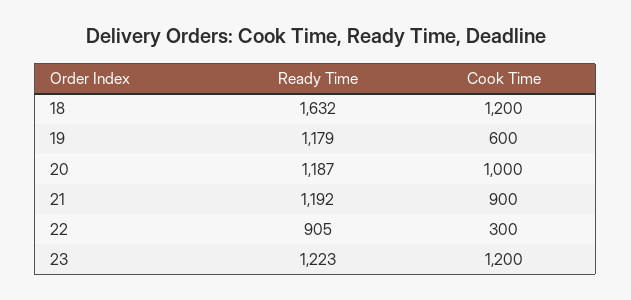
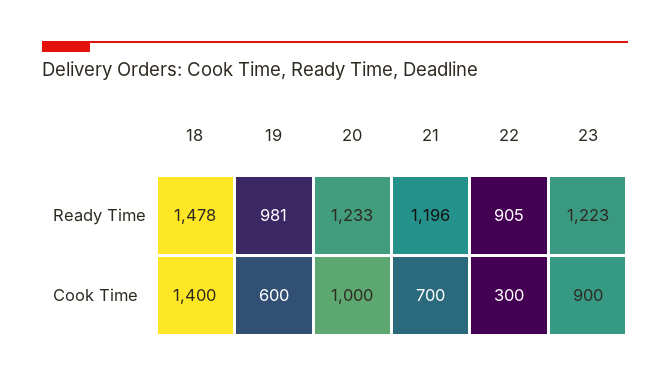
  {
    "Ready Time": {
-     "18": 1632,
+     "18": 1478,
-     "19": 1179,
+     "19": 981,
-     "20": 1187,
+     "20": 1233,
-     "21": 1192,
+     "21": 1196,
      "22": 905,
      "23": 1223
    },
    "Cook Time": {
-     "18": 1200,
+     "18": 1400,
      "19": 600,
      "20": 1000,
-     "21": 900,
+     "21": 700,
      "22": 300,
-     "23": 1200
+     "23": 900
    }
  }

